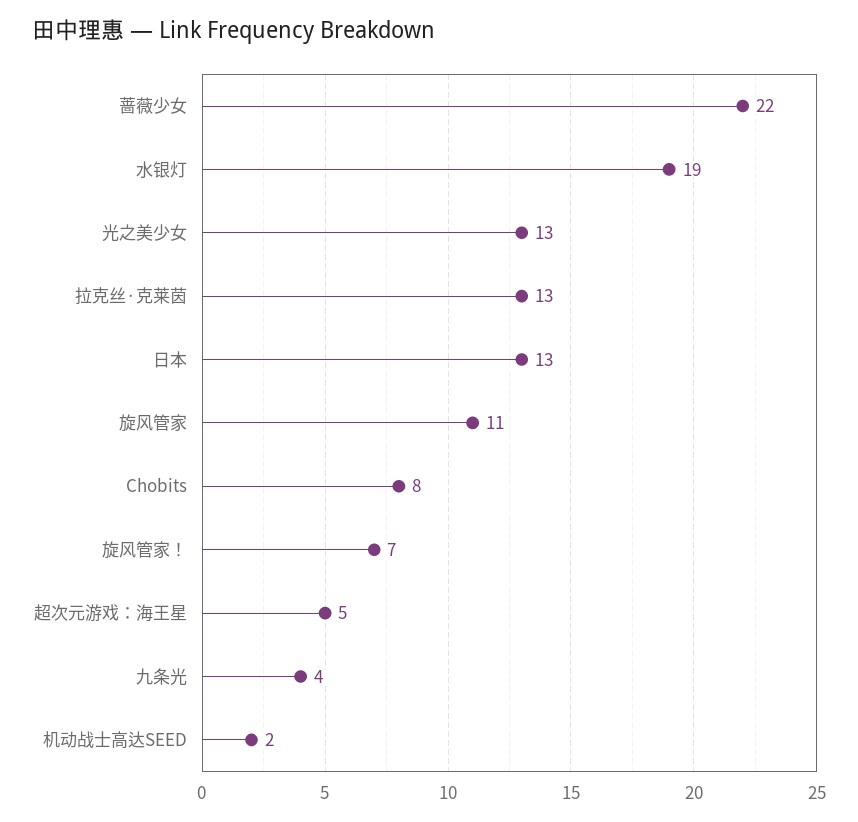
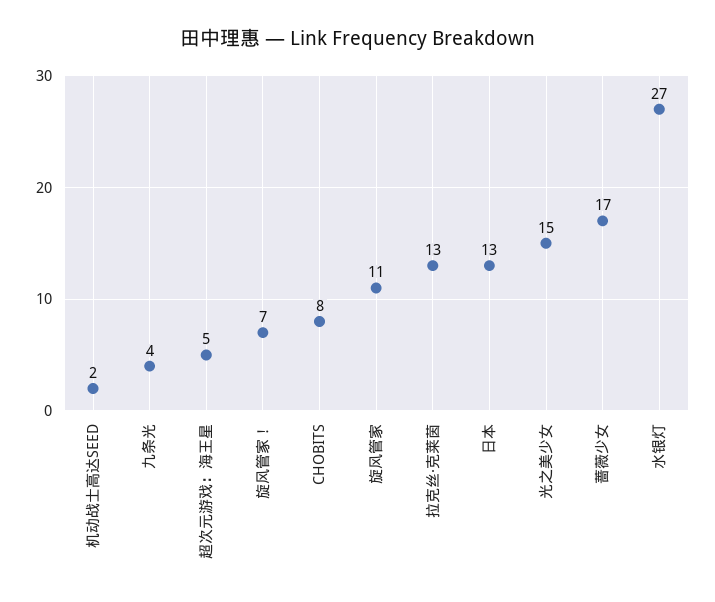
  {
-   "蔷薇少女": 22,
+   "蔷薇少女": 17,
-   "水银灯": 19,
+   "水银灯": 27,
-   "光之美少女": 13,
+   "光之美少女": 15,
    "拉克丝·克莱茵": 13,
    "日本": 13,
    "旋风管家": 11,
    "Chobits": 8,
    "旋风管家！": 7,
    "超次元游戏：海王星": 5,
    "九条光": 4,
    "机动战士高达SEED": 2
  }

